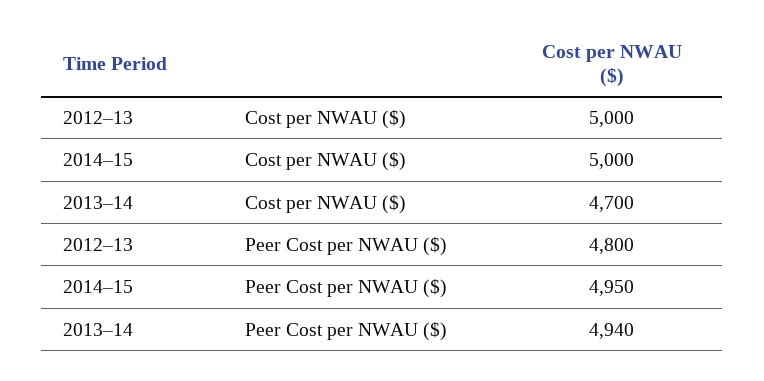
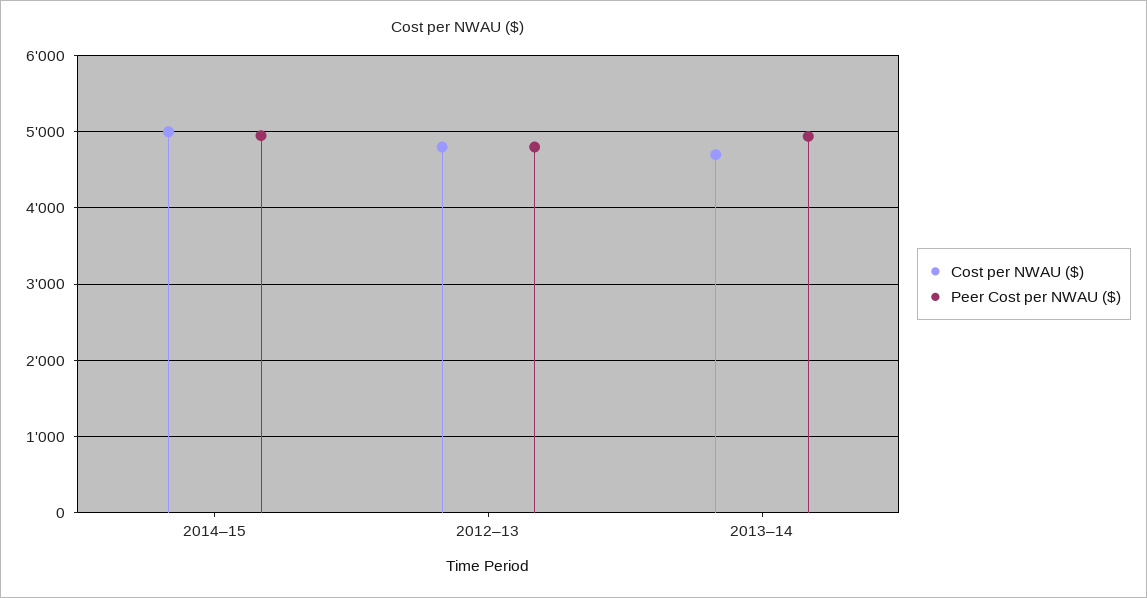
  {
    "Cost per NWAU ($)": {
-     "2012–13": 5000,
+     "2012–13": 4800,
      "2014–15": 5000,
      "2013–14": 4700
    },
    "Peer Cost per NWAU ($)": {
      "2012–13": 4800,
      "2014–15": 4950,
      "2013–14": 4940
    }
  }

